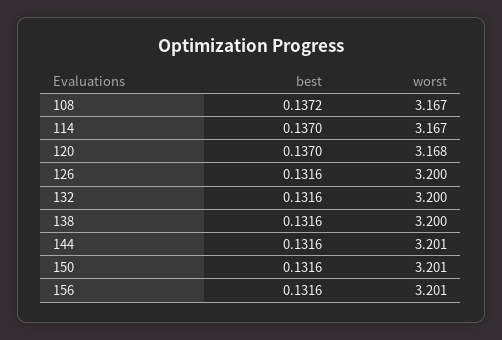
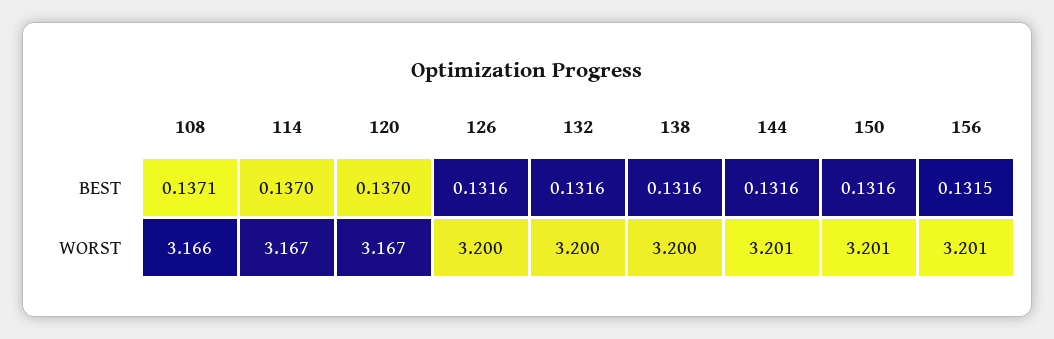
  {
    "best": {
-     "108": 0.1372,
+     "108": 0.1371,
      "114": 0.137,
      "120": 0.137,
      "126": 0.1316,
      "132": 0.1316,
      "138": 0.1316,
      "144": 0.1316,
      "150": 0.1316,
-     "156": 0.1316
+     "156": 0.1315
    },
    "worst": {
-     "108": 3.167,
+     "108": 3.166,
      "114": 3.167,
-     "120": 3.168,
+     "120": 3.167,
      "126": 3.2,
      "132": 3.2,
      "138": 3.2,
      "144": 3.201,
      "150": 3.201,
      "156": 3.201
    }
  }

